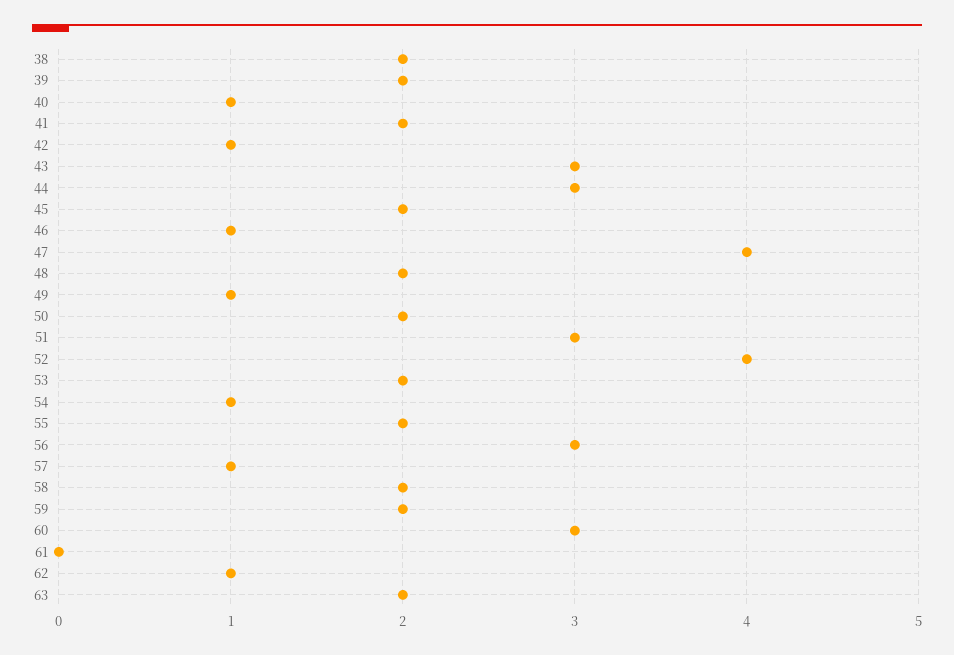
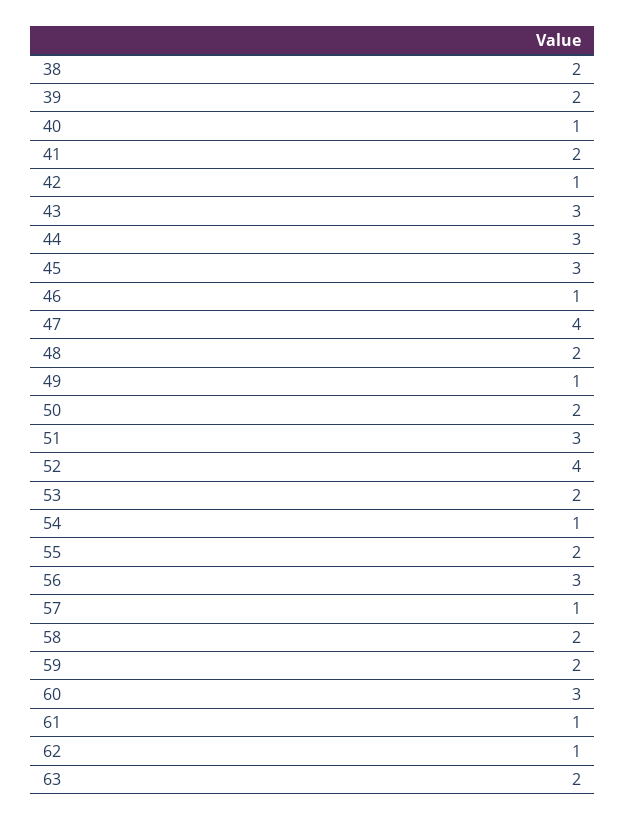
  {
    "38": 2,
    "39": 2,
    "40": 1,
    "41": 2,
    "42": 1,
    "43": 3,
    "44": 3,
-   "45": 2,
+   "45": 3,
    "46": 1,
    "47": 4,
    "48": 2,
    "49": 1,
    "50": 2,
    "51": 3,
    "52": 4,
    "53": 2,
    "54": 1,
    "55": 2,
    "56": 3,
    "57": 1,
    "58": 2,
    "59": 2,
    "60": 3,
-   "61": 0,
+   "61": 1,
    "62": 1,
    "63": 2
  }

